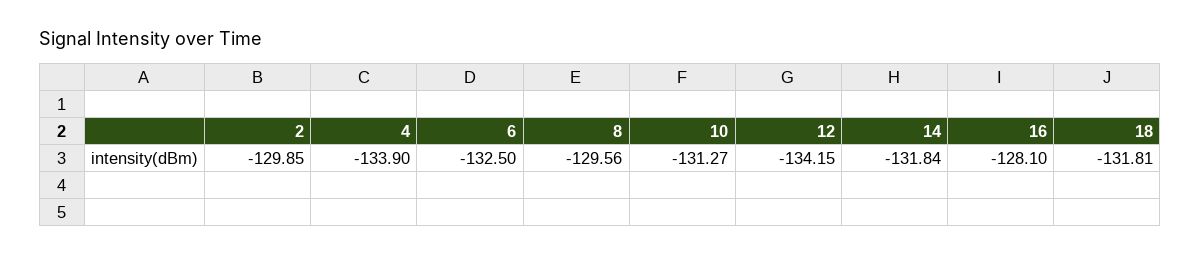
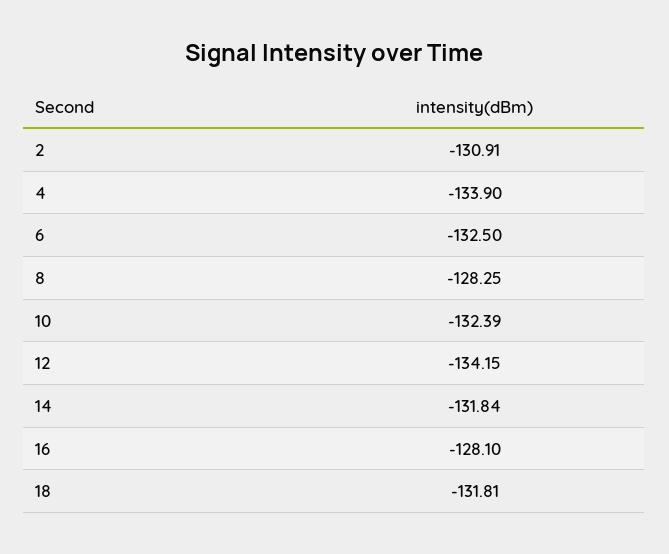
  {
-   "2": -129.85,
+   "2": -130.91,
    "4": -133.9,
    "6": -132.5,
-   "8": -129.56,
+   "8": -128.25,
-   "10": -131.27,
+   "10": -132.39,
    "12": -134.15,
    "14": -131.84,
    "16": -128.1,
    "18": -131.81
  }

